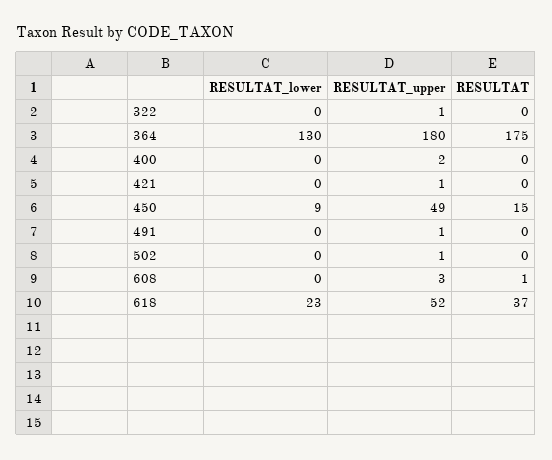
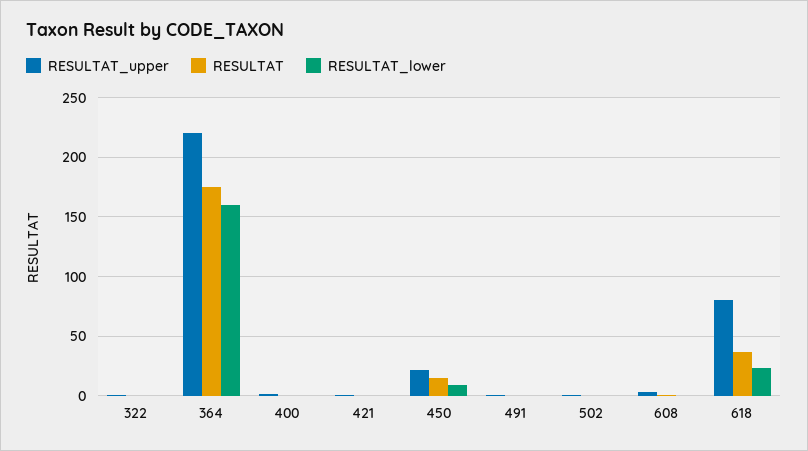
  {
    "RESULTAT_lower": {
      "322": 0,
-     "364": 130,
+     "364": 160,
      "400": 0,
      "421": 0,
      "450": 9,
      "491": 0,
      "502": 0,
      "608": 0,
      "618": 23
    },
    "RESULTAT_upper": {
      "322": 1,
-     "364": 180,
+     "364": 220,
      "400": 2,
      "421": 1,
-     "450": 49,
+     "450": 20,
      "491": 1,
      "502": 1,
      "608": 3,
-     "618": 52
+     "618": 80
    },
    "RESULTAT": {
      "322": 0,
      "364": 175,
      "400": 0,
      "421": 0,
      "450": 15,
      "491": 0,
      "502": 0,
      "608": 1,
      "618": 37
    }
  }

